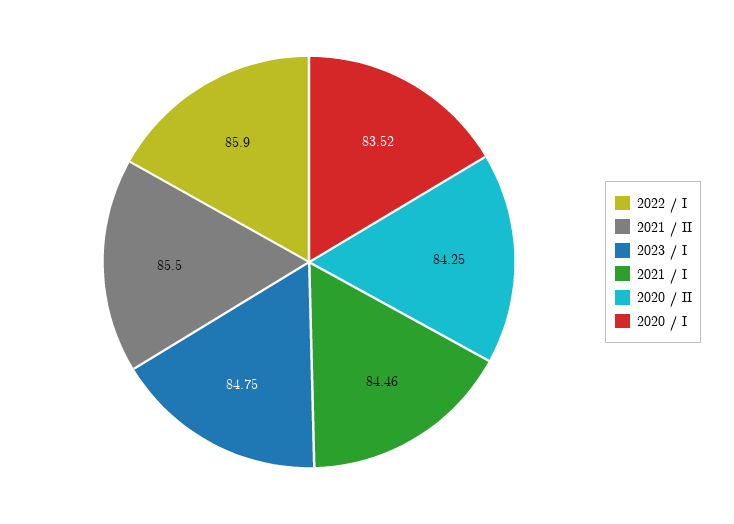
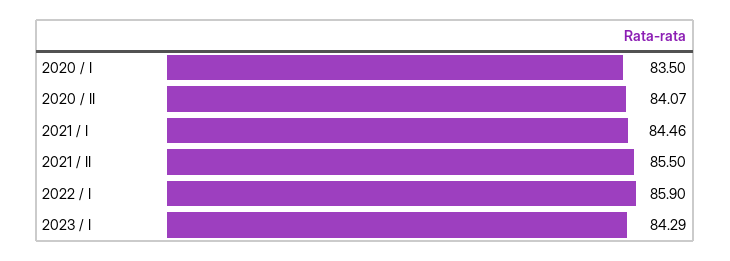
  {
    "2022 / I": 85.9,
    "2021 / II": 85.5,
-   "2023 / I": 84.75,
+   "2023 / I": 84.29,
    "2021 / I": 84.46,
-   "2020 / II": 84.25,
+   "2020 / II": 84.07,
-   "2020 / I": 83.52
+   "2020 / I": 83.5
  }

